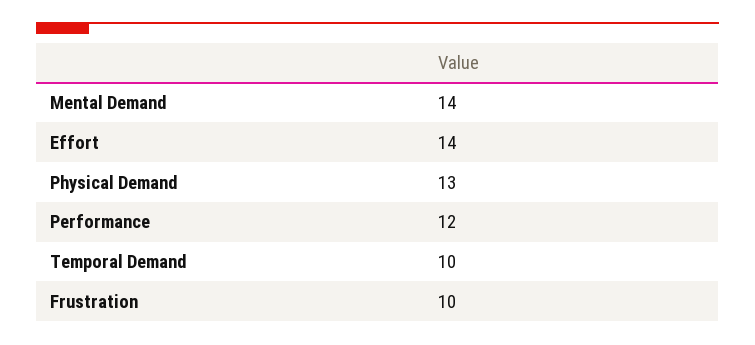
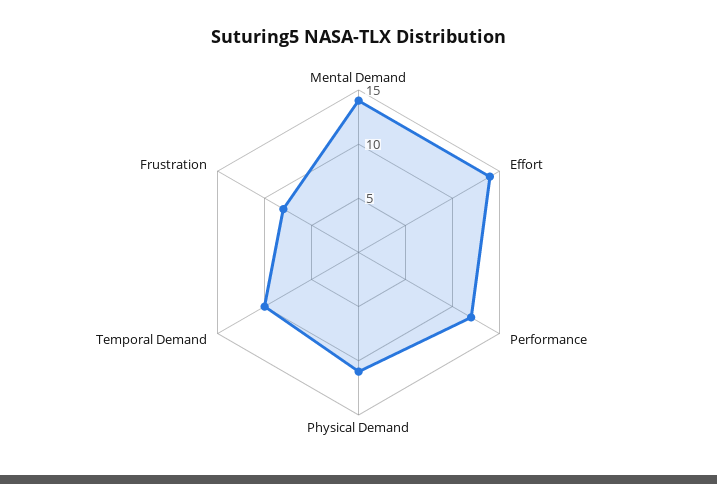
  {
    "Mental Demand": 14,
    "Effort": 14,
-   "Physical Demand": 13,
+   "Physical Demand": 11,
    "Performance": 12,
    "Temporal Demand": 10,
-   "Frustration": 10
+   "Frustration": 8
  }

